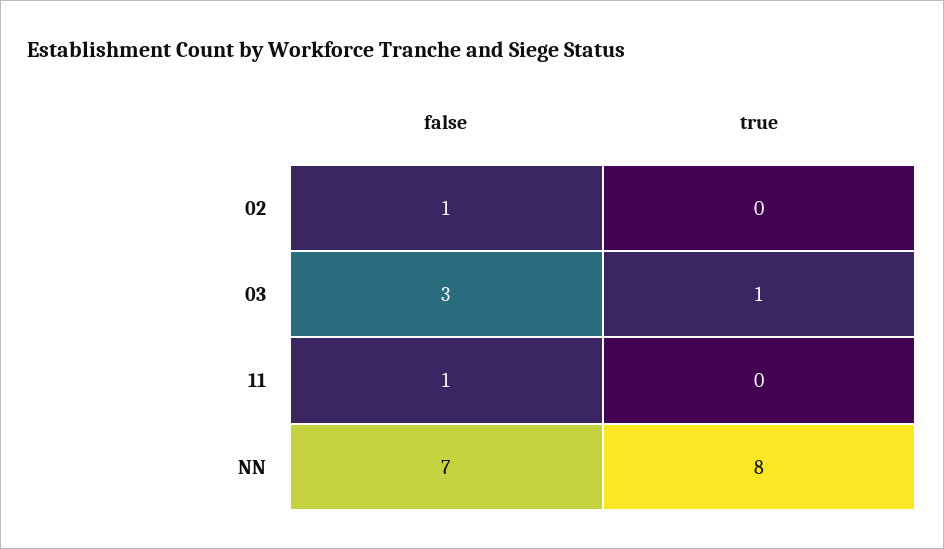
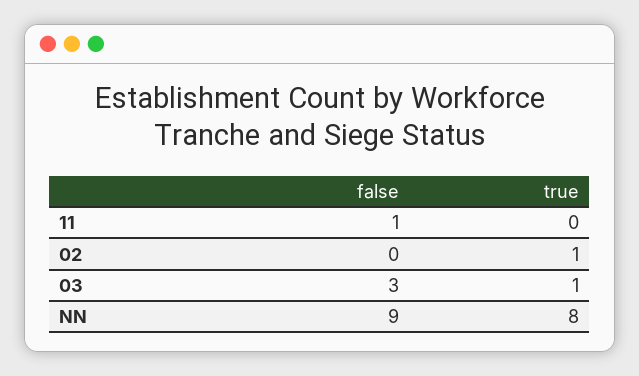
  {
    "false": {
-     "02": 1,
+     "02": 0,
      "03": 3,
      "11": 1,
-     "NN": 7
+     "NN": 9
    },
    "true": {
-     "02": 0,
+     "02": 1,
      "03": 1,
      "11": 0,
      "NN": 8
    }
  }

